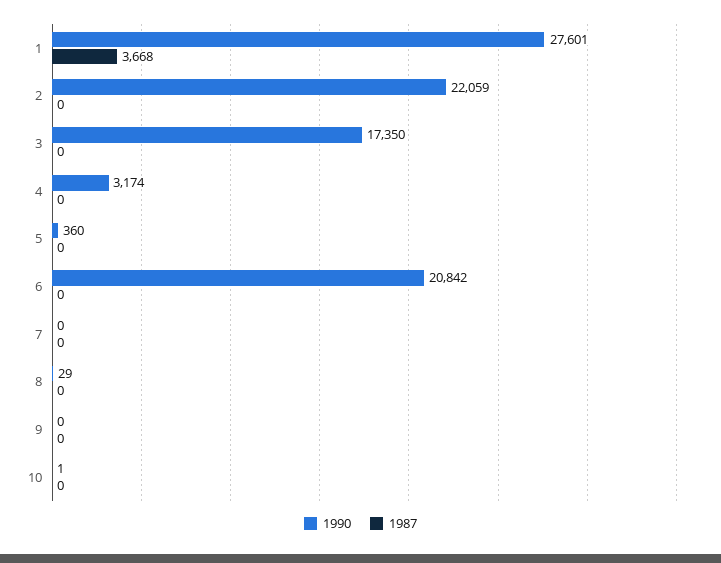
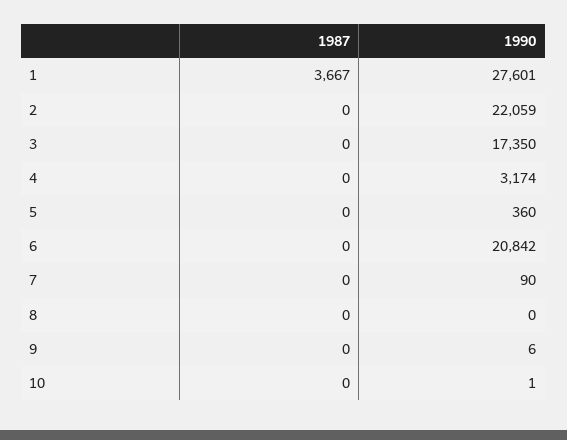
  {
    "1990": {
      "1": 27601,
      "2": 22059,
      "3": 17350,
      "4": 3174,
      "5": 360,
      "6": 20842,
-     "7": 0,
+     "7": 90,
-     "8": 29,
+     "8": 0,
-     "9": 0,
+     "9": 6,
      "10": 1
    },
    "1987": {
-     "1": 3668,
+     "1": 3667,
      "2": 0,
      "3": 0,
      "4": 0,
      "5": 0,
      "6": 0,
      "7": 0,
      "8": 0,
      "9": 0,
      "10": 0
    }
  }

